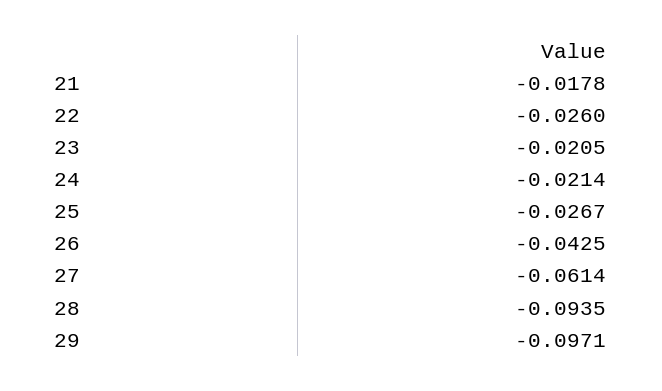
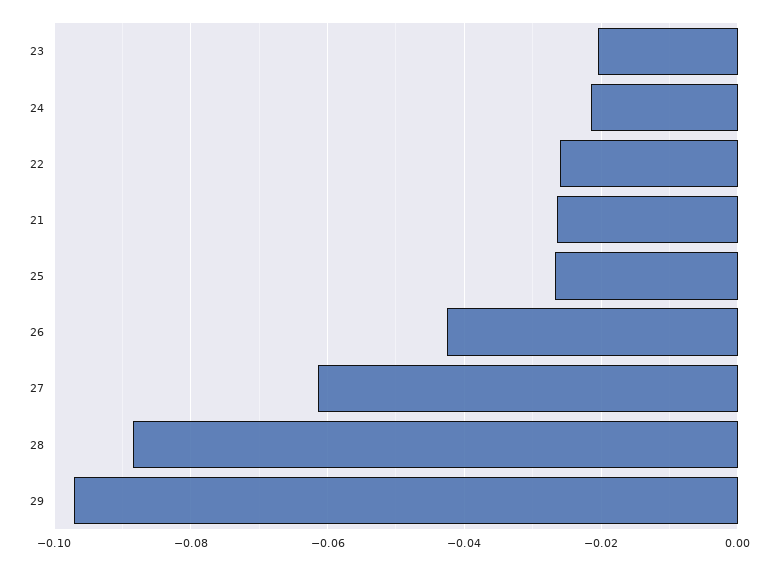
  {
-   "21": -0.0178,
+   "21": -0.026,
    "22": -0.026,
    "23": -0.0205,
    "24": -0.0214,
    "25": -0.0267,
    "26": -0.0425,
    "27": -0.0614,
-   "28": -0.0935,
+   "28": -0.088,
    "29": -0.0971
  }

